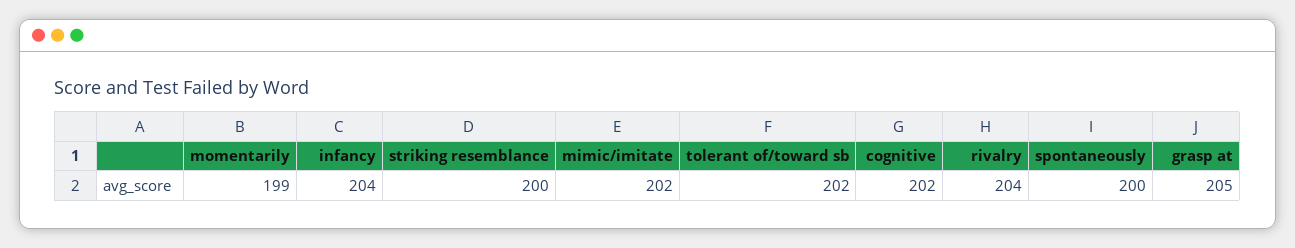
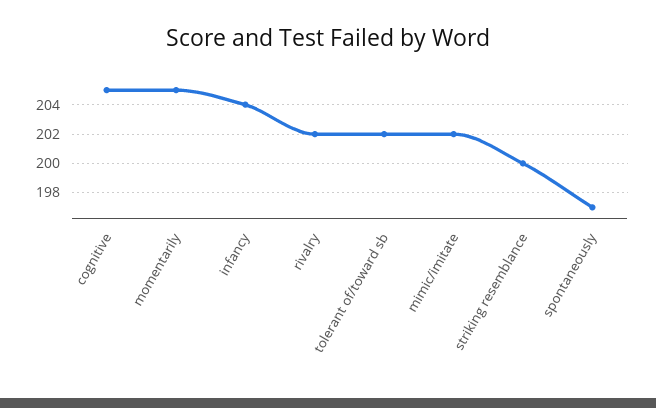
  {
-   "momentarily": 199,
+   "momentarily": 205,
    "infancy": 204,
    "striking resemblance": 200,
    "mimic/imitate": 202,
    "tolerant of/toward sb": 202,
-   "cognitive": 202,
+   "cognitive": 205,
-   "rivalry": 204,
+   "rivalry": 202,
-   "spontaneously": 200,
+   "spontaneously": 197
-   "grasp at": 205
  }

